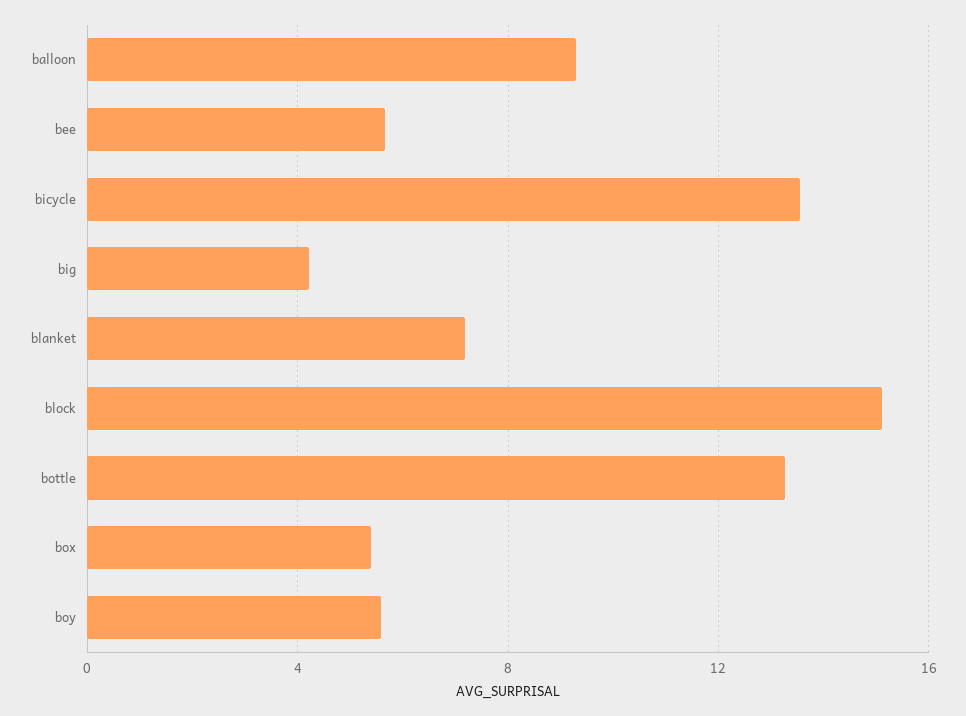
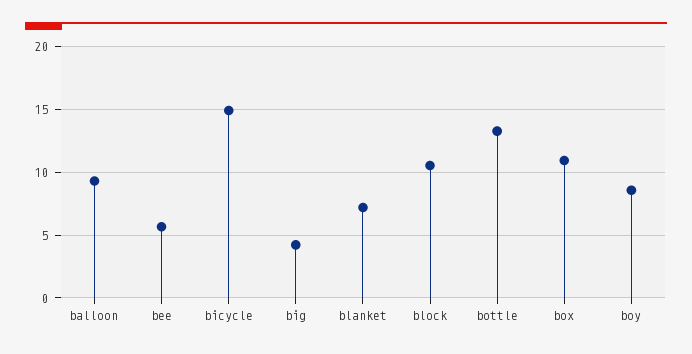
  {
    "balloon": 9.5,
    "bee": 5.5,
-   "bicycle": 13.5,
+   "bicycle": 15,
    "big": 4,
    "blanket": 7,
-   "block": 15,
+   "block": 10.5,
    "bottle": 13.5,
-   "box": 5.5,
+   "box": 11,
-   "boy": 5.5
+   "boy": 8.5
  }

